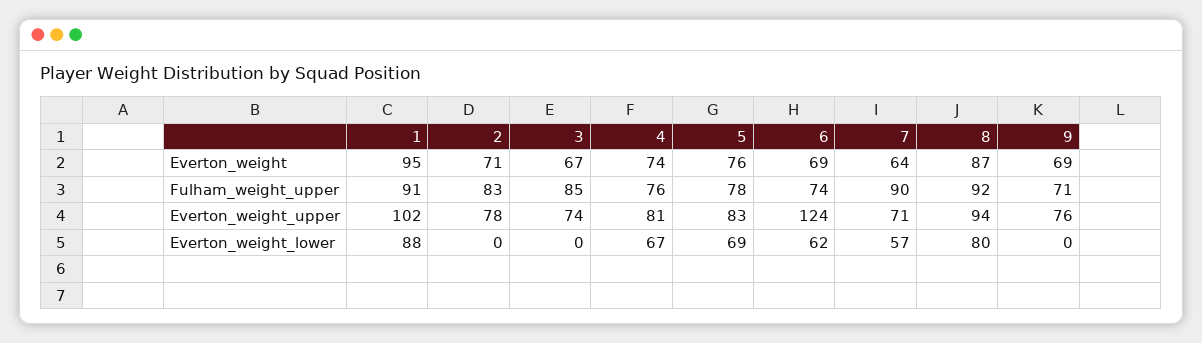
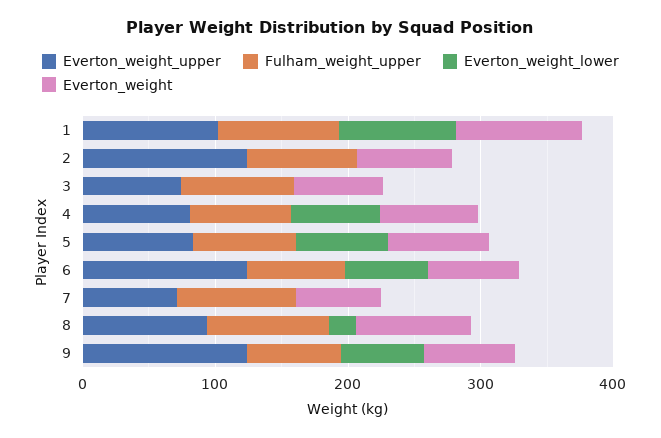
  {
    "Everton_weight": {
      "1": 95,
      "2": 71,
      "3": 67,
      "4": 74,
      "5": 76,
      "6": 69,
      "7": 64,
      "8": 87,
      "9": 69
    },
    "Fulham_weight_upper": {
      "1": 91,
      "2": 83,
      "3": 85,
      "4": 76,
      "5": 78,
      "6": 74,
      "7": 90,
      "8": 92,
      "9": 71
    },
    "Everton_weight_upper": {
      "1": 102,
-     "2": 78,
+     "2": 120,
      "3": 74,
      "4": 81,
      "5": 83,
      "6": 124,
      "7": 71,
      "8": 94,
-     "9": 76
+     "9": 120
    },
    "Everton_weight_lower": {
      "1": 88,
      "2": 0,
      "3": 0,
      "4": 67,
      "5": 69,
      "6": 62,
-     "7": 57,
+     "7": 0,
-     "8": 80,
+     "8": 20,
-     "9": 0
+     "9": 60
    }
  }

